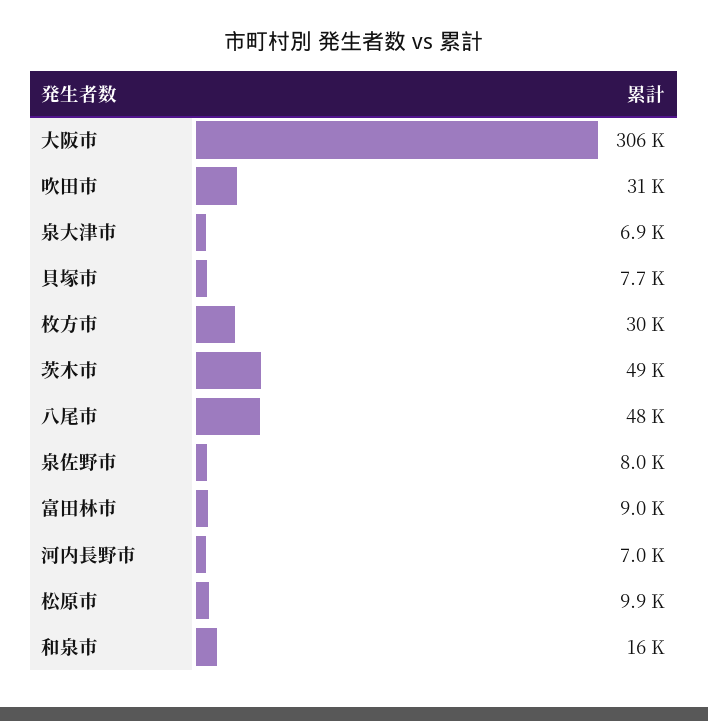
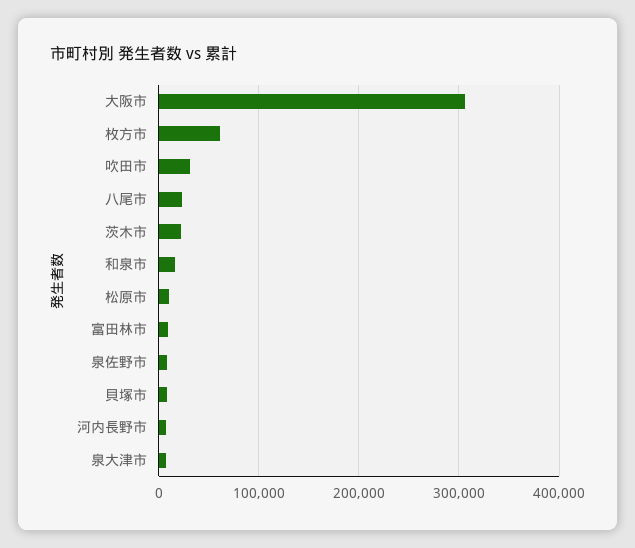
  {
    "大阪市": 306000,
    "吹田市": 31000,
    "泉大津市": 6900,
    "貝塚市": 7700,
-   "枚方市": 30000,
+   "枚方市": 60000,
-   "茨木市": 49000,
+   "茨木市": 20000,
-   "八尾市": 48000,
+   "八尾市": 20000,
    "泉佐野市": 8000,
    "富田林市": 9000,
    "河内長野市": 7000,
    "松原市": 9900,
    "和泉市": 16000
  }

